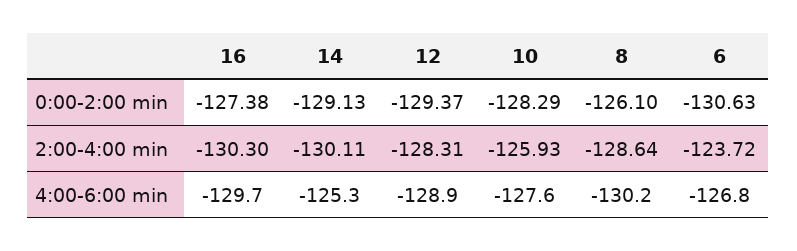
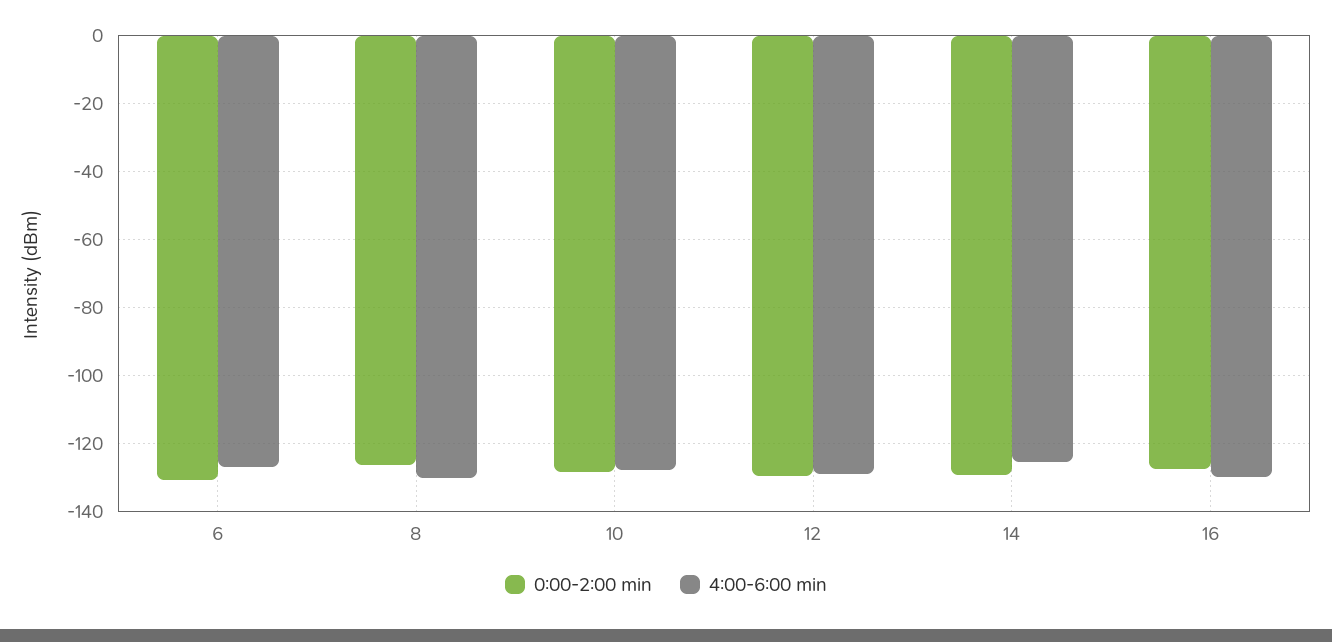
  {
    "0:00-2:00 min": {
      "16": -127.38,
      "14": -129.13,
      "12": -129.37,
      "10": -128.29,
      "8": -126.1,
      "6": -130.63
    },
-   "2:00-4:00 min": {
-     "16": -130.3,
-     "14": -130.11,
-     "12": -128.31,
-     "10": -125.93,
-     "8": -128.64,
-     "6": -123.72
-   },
    "4:00-6:00 min": {
      "16": -129.7,
      "14": -125.3,
      "12": -128.9,
      "10": -127.6,
      "8": -130.2,
      "6": -126.8
    }
  }

